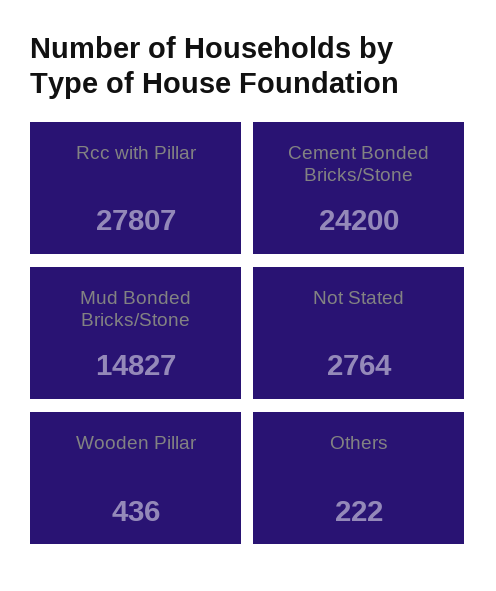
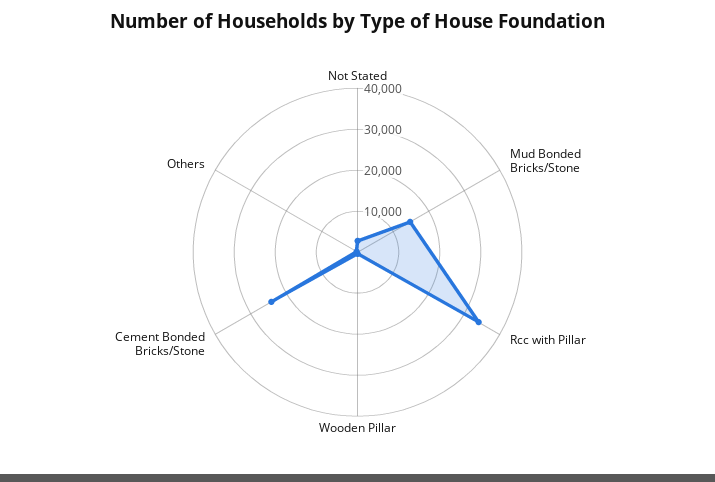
  {
-   "Rcc with Pillar": 27807,
+   "Rcc with Pillar": 34000,
    "Cement Bonded Bricks/Stone": 24200,
    "Mud Bonded Bricks/Stone": 14827,
    "Not Stated": 2764,
    "Wooden Pillar": 436,
    "Others": 222
  }

